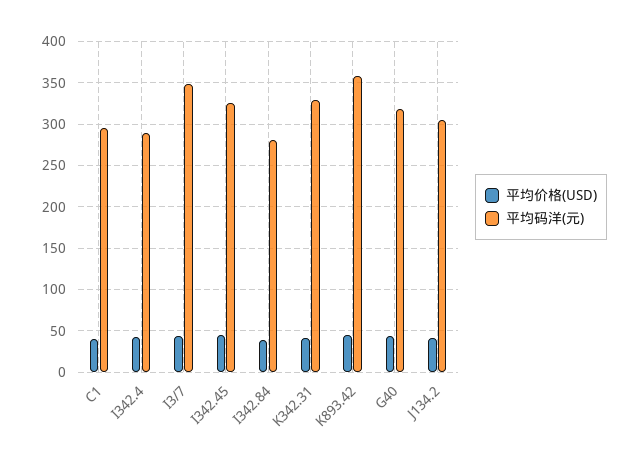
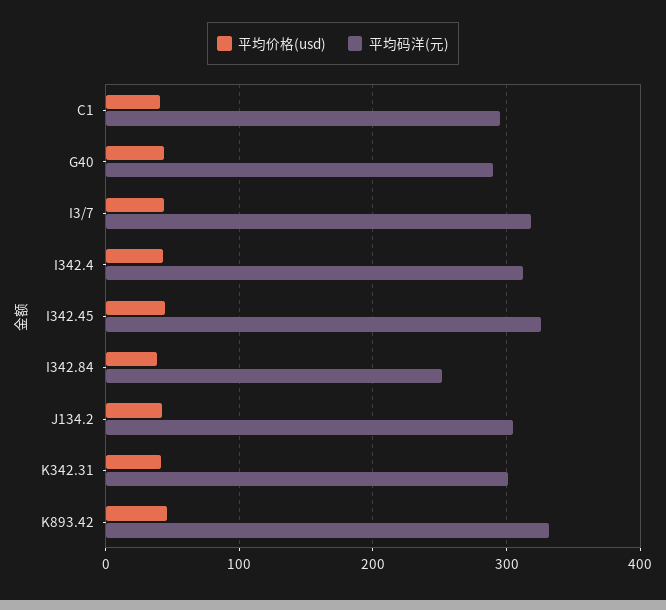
  {
    "平均价格(USD)": {
      "C1": 40,
      "I342.4": 40,
      "I3/7": 40,
      "I342.45": 40,
      "I342.84": 40,
      "K342.31": 40,
      "K893.42": 50,
      "G40": 40,
      "J134.2": 40
    },
    "平均码洋(元)": {
      "C1": 300,
-     "I342.4": 290,
+     "I342.4": 310,
-     "I3/7": 350,
+     "I3/7": 320,
      "I342.45": 330,
-     "I342.84": 280,
+     "I342.84": 250,
-     "K342.31": 330,
+     "K342.31": 300,
-     "K893.42": 360,
+     "K893.42": 330,
-     "G40": 320,
+     "G40": 290,
      "J134.2": 310
    }
  }

